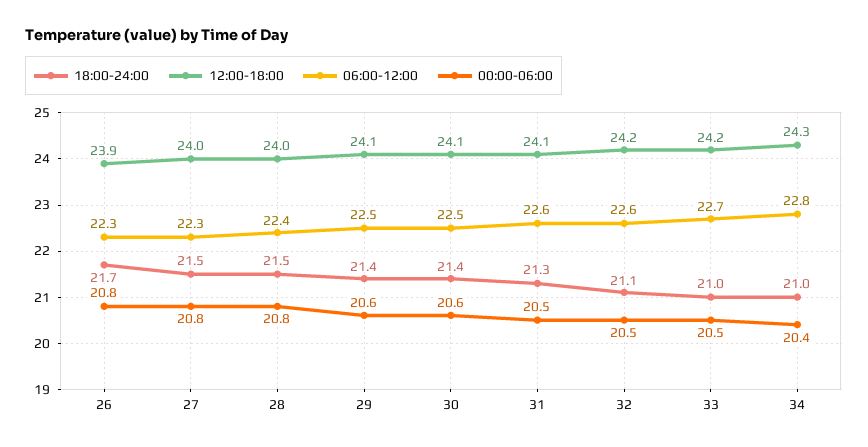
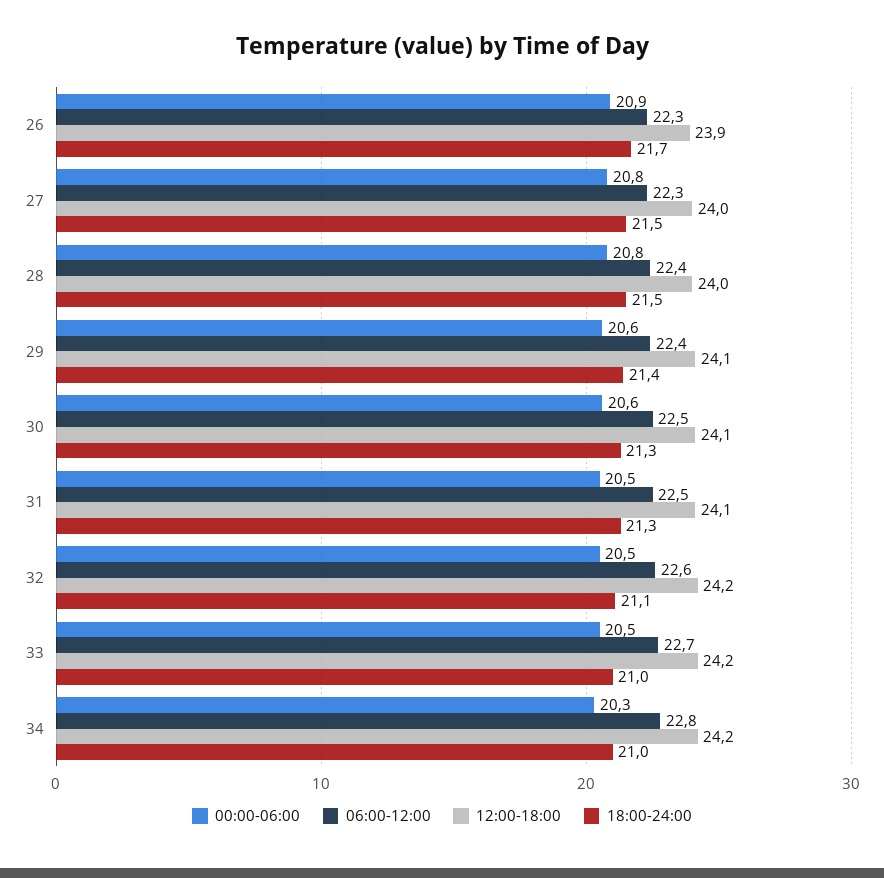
  {
    "18:00-24:00": {
      "26": 21.7,
      "27": 21.5,
      "28": 21.5,
      "29": 21.4,
-     "30": 21.4,
+     "30": 21.3,
      "31": 21.3,
      "32": 21.1,
      "33": 21,
      "34": 21
    },
    "12:00-18:00": {
      "26": 23.9,
      "27": 24,
      "28": 24,
      "29": 24.1,
      "30": 24.1,
      "31": 24.1,
      "32": 24.2,
      "33": 24.2,
-     "34": 24.3
+     "34": 24.2
    },
    "06:00-12:00": {
      "26": 22.3,
      "27": 22.3,
      "28": 22.4,
-     "29": 22.5,
+     "29": 22.4,
      "30": 22.5,
-     "31": 22.6,
+     "31": 22.5,
      "32": 22.6,
      "33": 22.7,
      "34": 22.8
    },
    "00:00-06:00": {
-     "26": 20.8,
+     "26": 20.9,
      "27": 20.8,
      "28": 20.8,
      "29": 20.6,
      "30": 20.6,
      "31": 20.5,
      "32": 20.5,
      "33": 20.5,
-     "34": 20.4
+     "34": 20.3
    }
  }

